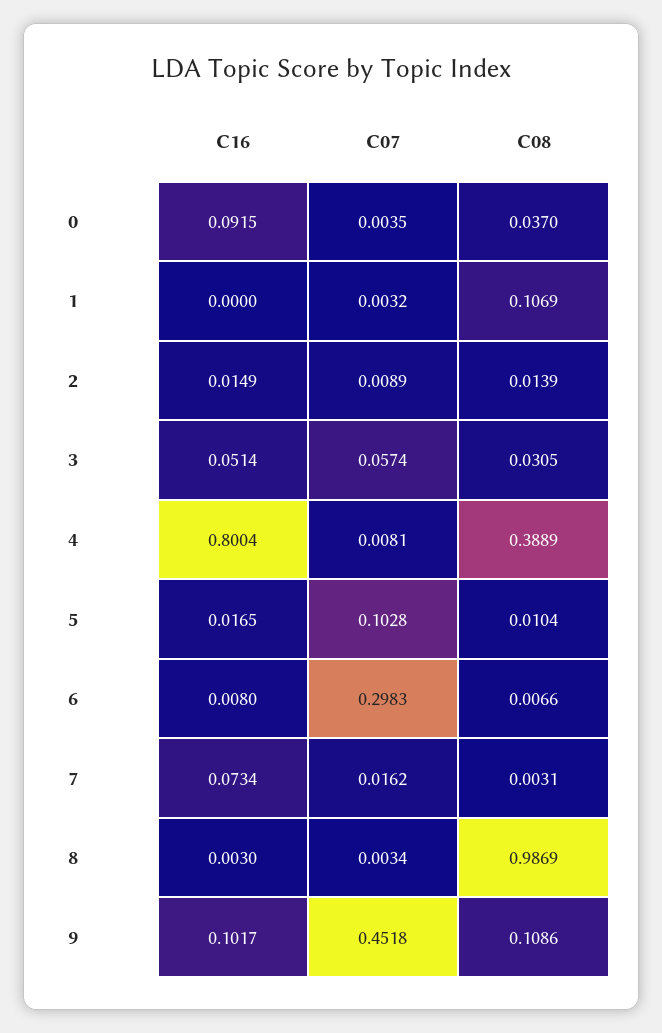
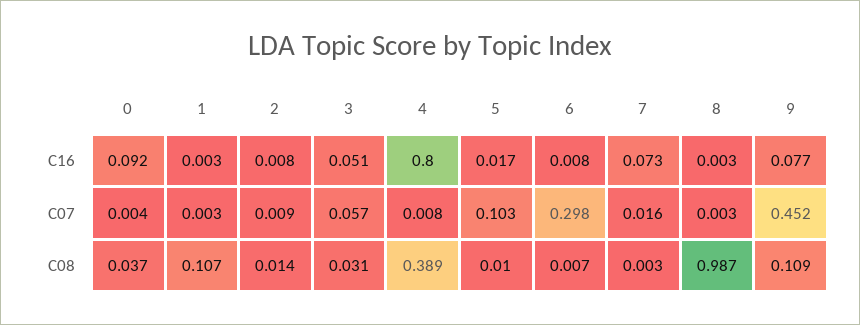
  {
    "C16": {
      "0": 0.0915,
-     "1": 0,
+     "1": 0.003,
-     "2": 0.0149,
+     "2": 0.008,
      "3": 0.0514,
      "4": 0.8004,
      "5": 0.0165,
      "6": 0.008,
      "7": 0.0734,
      "8": 0.003,
-     "9": 0.1017
+     "9": 0.077
    },
    "C07": {
      "0": 0.0035,
      "1": 0.0032,
      "2": 0.0089,
      "3": 0.0574,
      "4": 0.0081,
      "5": 0.1028,
      "6": 0.2983,
      "7": 0.0162,
      "8": 0.0034,
      "9": 0.4518
    },
    "C08": {
      "0": 0.037,
      "1": 0.1069,
      "2": 0.0139,
      "3": 0.0305,
      "4": 0.3889,
      "5": 0.0104,
      "6": 0.0066,
      "7": 0.0031,
      "8": 0.9869,
      "9": 0.1086
    }
  }

